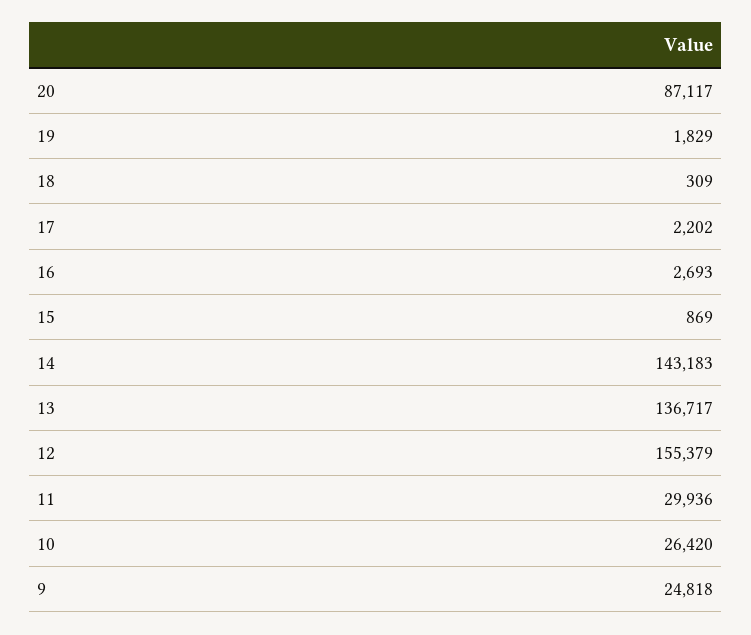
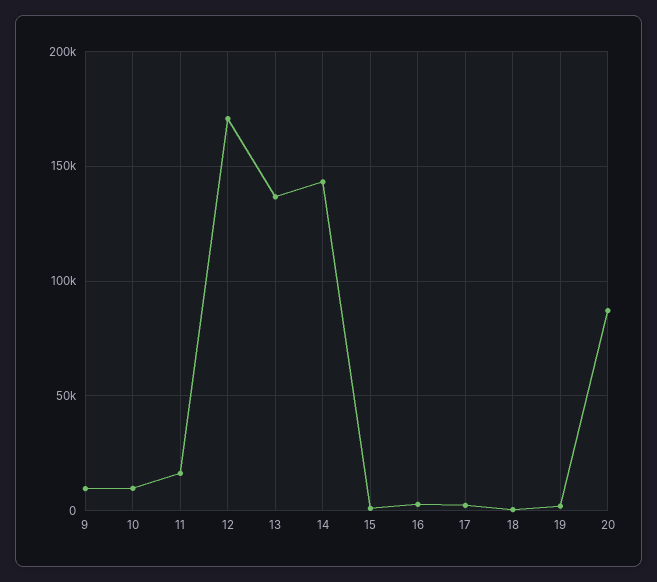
  {
    "20": 87117,
    "19": 1829,
    "18": 309,
    "17": 2202,
    "16": 2693,
    "15": 869,
    "14": 143183,
    "13": 136717,
-   "12": 155379,
+   "12": 170000,
-   "11": 29936,
+   "11": 15000,
-   "10": 26420,
+   "10": 10000,
-   "9": 24818
+   "9": 10000
  }

